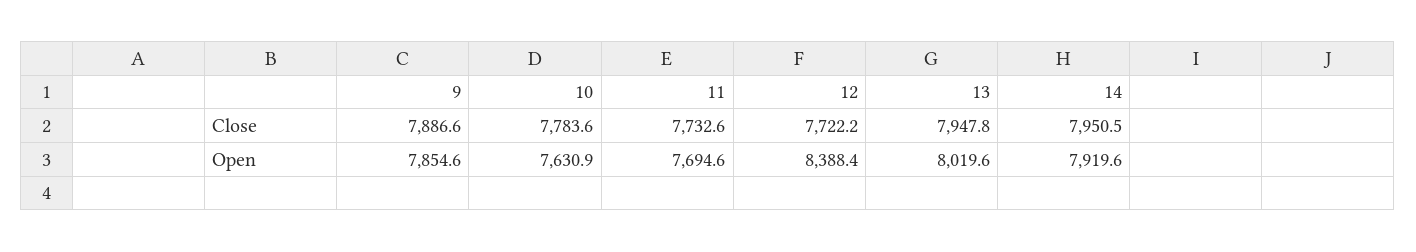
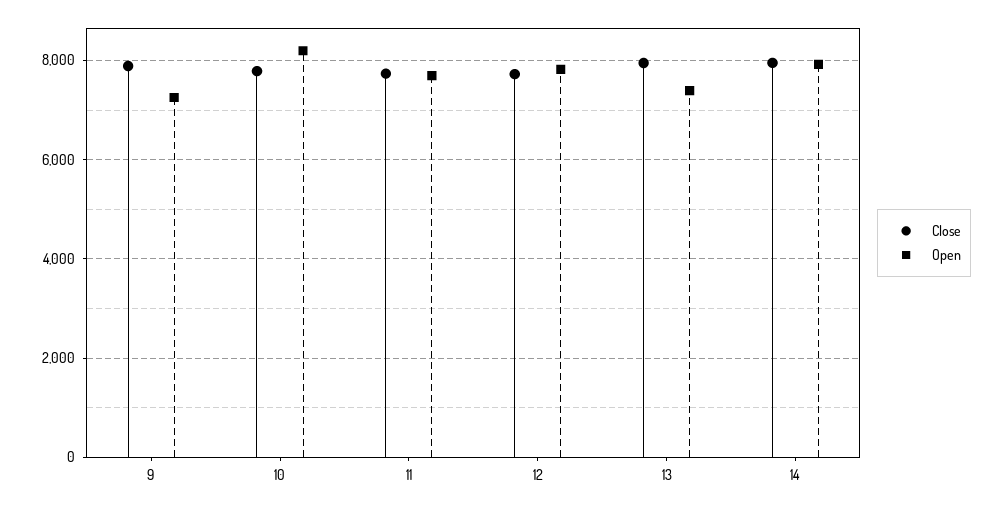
  {
    "Close": {
      "9": 7886.6,
      "10": 7783.6,
      "11": 7732.6,
      "12": 7722.2,
      "13": 7947.8,
      "14": 7950.5
    },
    "Open": {
-     "9": 7854.6,
+     "9": 7200,
-     "10": 7630.9,
+     "10": 8200,
      "11": 7694.6,
-     "12": 8388.4,
+     "12": 7800,
-     "13": 8019.6,
+     "13": 7400,
      "14": 7919.6
    }
  }

